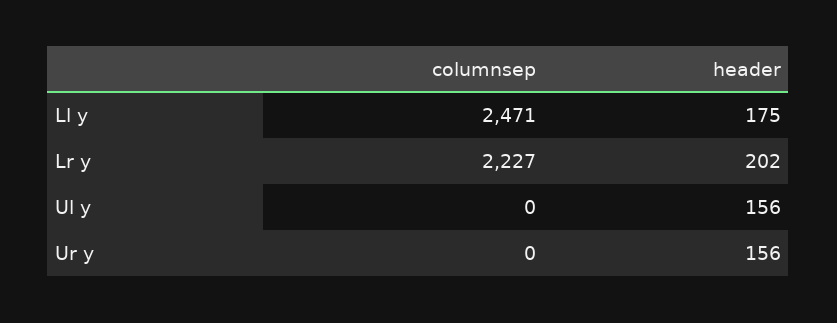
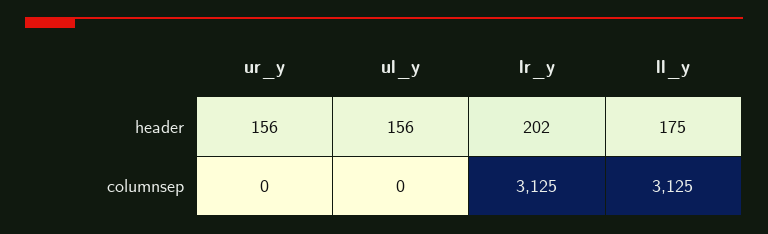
  {
    "columnsep": {
-     "Ll y": 2471,
+     "Ll y": 3125,
-     "Lr y": 2227,
+     "Lr y": 3125,
      "Ul y": 0,
      "Ur y": 0
    },
    "header": {
      "Ll y": 175,
      "Lr y": 202,
      "Ul y": 156,
      "Ur y": 156
    }
  }

